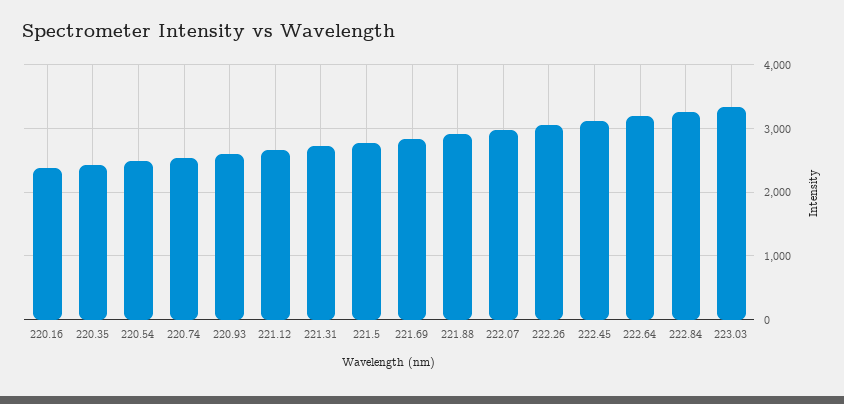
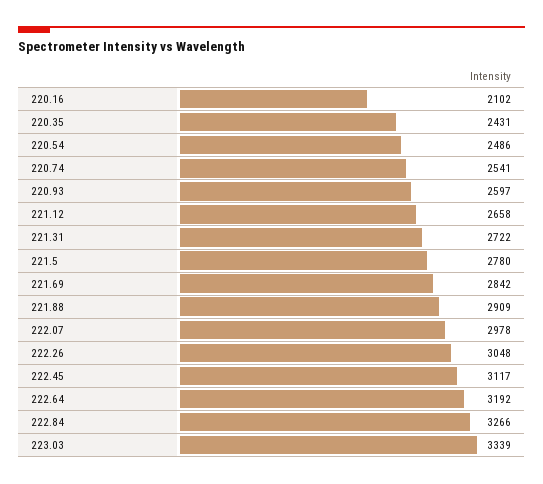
  {
-   "220.16": 2400,
+   "220.16": 2102,
    "220.35": 2431,
    "220.54": 2486,
    "220.74": 2541,
    "220.93": 2597,
    "221.12": 2658,
    "221.31": 2722,
    "221.5": 2780,
    "221.69": 2842,
    "221.88": 2909,
    "222.07": 2978,
    "222.26": 3048,
    "222.45": 3117,
    "222.64": 3192,
    "222.84": 3266,
    "223.03": 3339
  }

